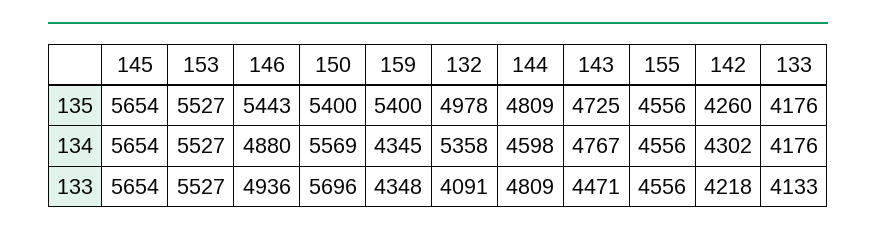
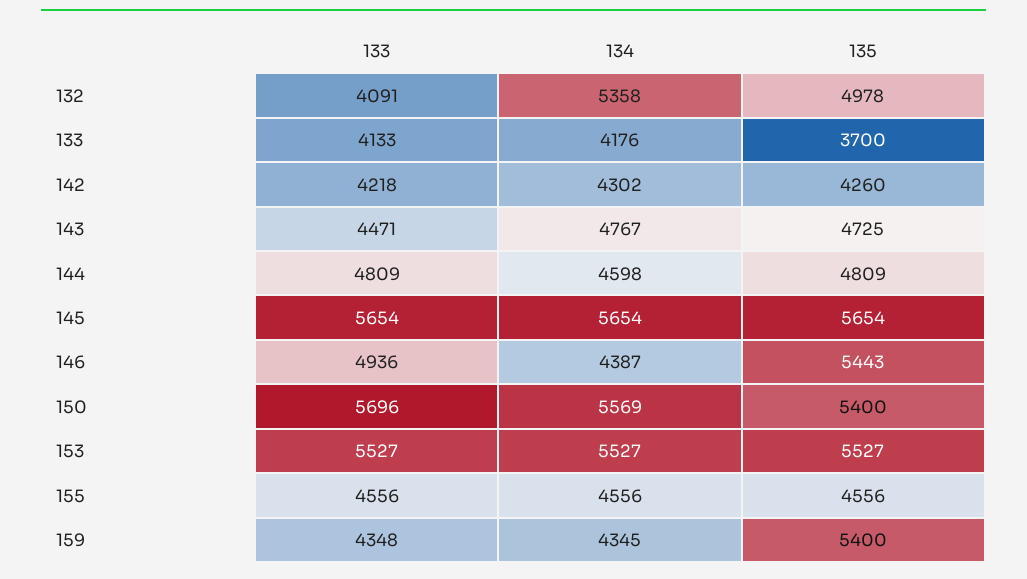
  {
    "145": {
      "135": 5654,
      "134": 5654,
      "133": 5654
    },
    "153": {
      "135": 5527,
      "134": 5527,
      "133": 5527
    },
    "146": {
      "135": 5443,
-     "134": 4880,
+     "134": 4387,
      "133": 4936
    },
    "150": {
      "135": 5400,
      "134": 5569,
      "133": 5696
    },
    "159": {
      "135": 5400,
      "134": 4345,
      "133": 4348
    },
    "132": {
      "135": 4978,
      "134": 5358,
      "133": 4091
    },
    "144": {
      "135": 4809,
      "134": 4598,
      "133": 4809
    },
    "143": {
      "135": 4725,
      "134": 4767,
      "133": 4471
    },
    "155": {
      "135": 4556,
      "134": 4556,
      "133": 4556
    },
    "142": {
      "135": 4260,
      "134": 4302,
      "133": 4218
    },
    "133": {
-     "135": 4176,
+     "135": 3700,
      "134": 4176,
      "133": 4133
    }
  }

